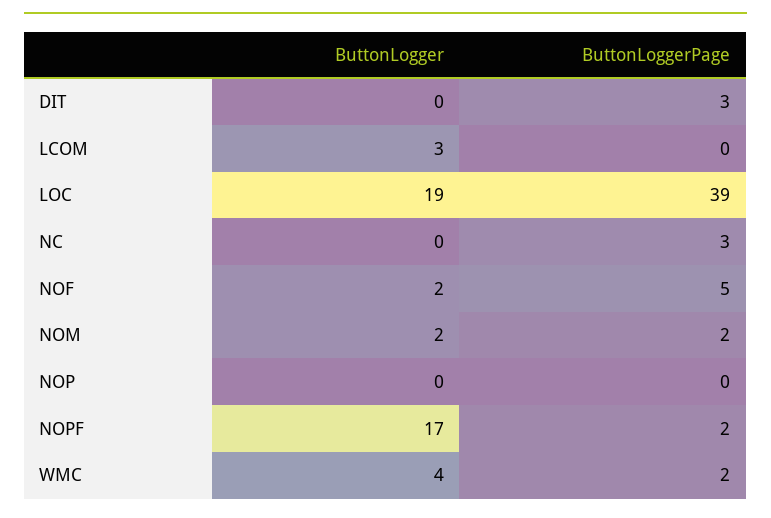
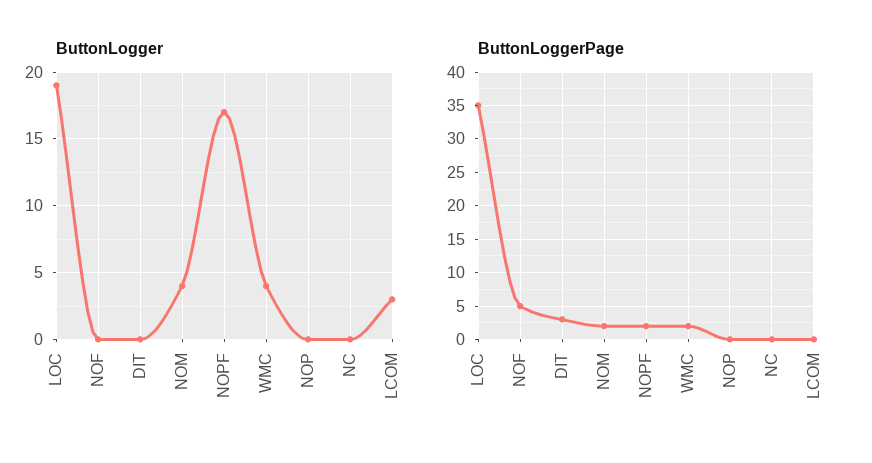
  {
    "ButtonLogger": {
      "DIT": 0,
      "LCOM": 3,
      "LOC": 19,
      "NC": 0,
-     "NOF": 2,
+     "NOF": 0,
-     "NOM": 2,
+     "NOM": 4,
      "NOP": 0,
      "NOPF": 17,
      "WMC": 4
    },
    "ButtonLoggerPage": {
      "DIT": 3,
      "LCOM": 0,
-     "LOC": 39,
+     "LOC": 35,
-     "NC": 3,
+     "NC": 0,
      "NOF": 5,
      "NOM": 2,
      "NOP": 0,
      "NOPF": 2,
      "WMC": 2
    }
  }

